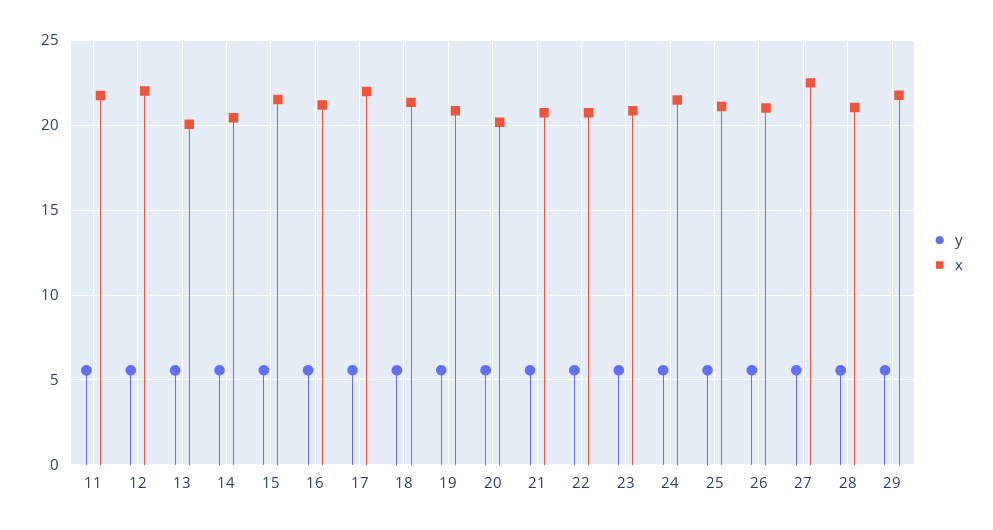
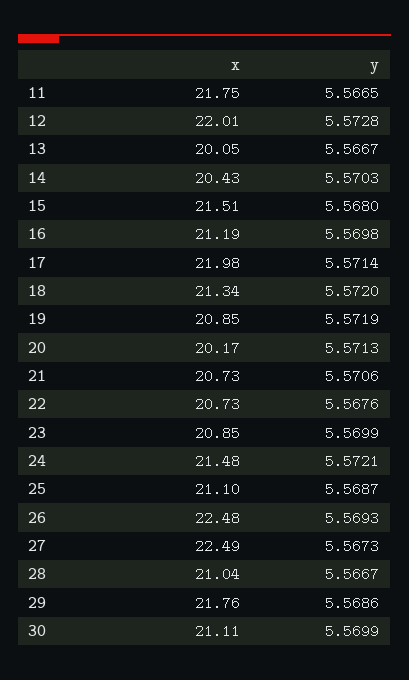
  {
    "y": {
      "11": 5.5665,
      "12": 5.5728,
      "13": 5.5667,
      "14": 5.5703,
      "15": 5.568,
      "16": 5.5698,
      "17": 5.5714,
      "18": 5.572,
      "19": 5.5719,
      "20": 5.5713,
      "21": 5.5706,
      "22": 5.5676,
      "23": 5.5699,
      "24": 5.5721,
      "25": 5.5687,
      "26": 5.5693,
      "27": 5.5673,
      "28": 5.5667,
-     "29": 5.5686
+     "29": 5.5686,
+     "30": 5.5699
    },
    "x": {
      "11": 21.75,
      "12": 22.01,
      "13": 20.05,
      "14": 20.43,
      "15": 21.51,
      "16": 21.19,
      "17": 21.98,
      "18": 21.34,
      "19": 20.85,
      "20": 20.17,
      "21": 20.73,
      "22": 20.73,
      "23": 20.85,
      "24": 21.48,
      "25": 21.1,
-     "26": 21,
+     "26": 22.48,
      "27": 22.49,
      "28": 21.04,
-     "29": 21.76
+     "29": 21.76,
+     "30": 21.11
    }
  }

